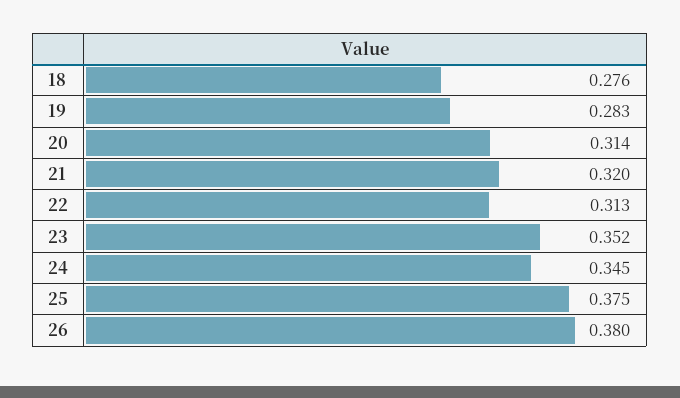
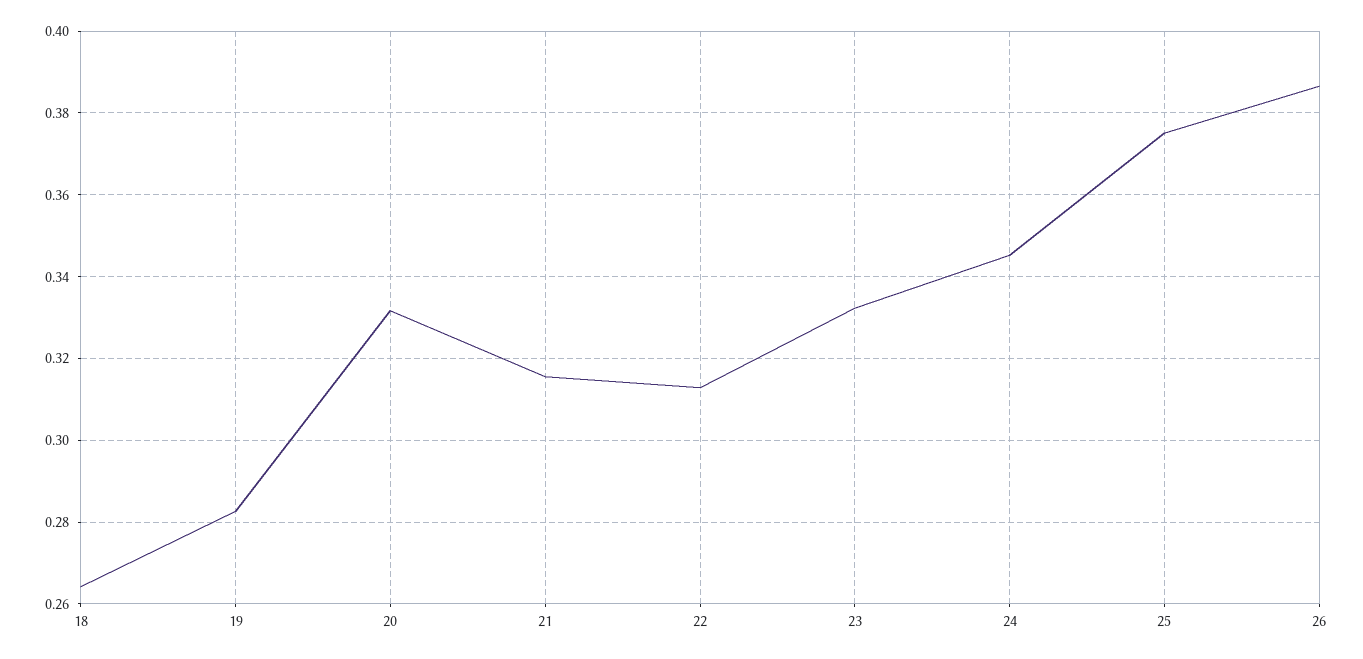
  {
-   "18": 0.276,
+   "18": 0.264,
    "19": 0.283,
-   "20": 0.314,
+   "20": 0.332,
-   "21": 0.32,
+   "21": 0.316,
    "22": 0.313,
-   "23": 0.352,
+   "23": 0.332,
    "24": 0.345,
    "25": 0.375,
-   "26": 0.38
+   "26": 0.386
  }

